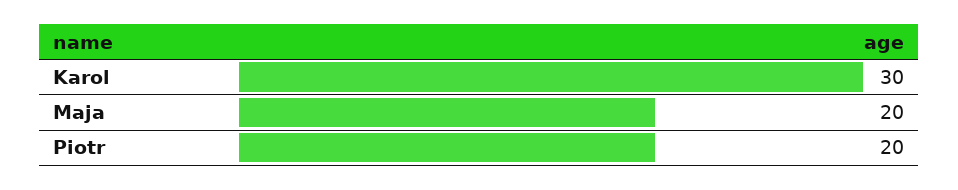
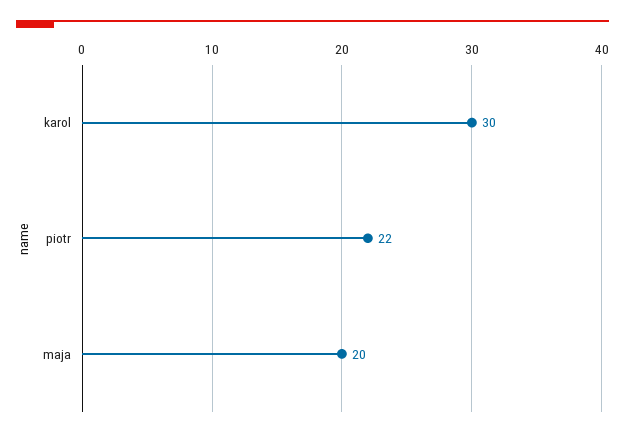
  {
    "Karol": 30,
    "Maja": 20,
-   "Piotr": 20
+   "Piotr": 22
  }

